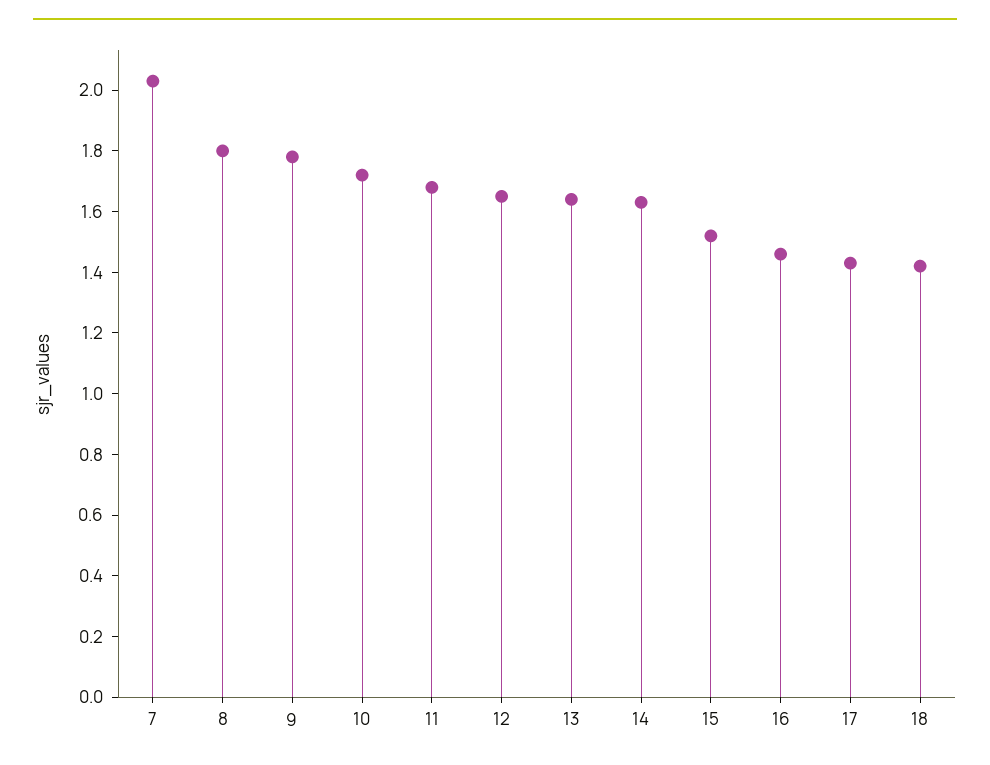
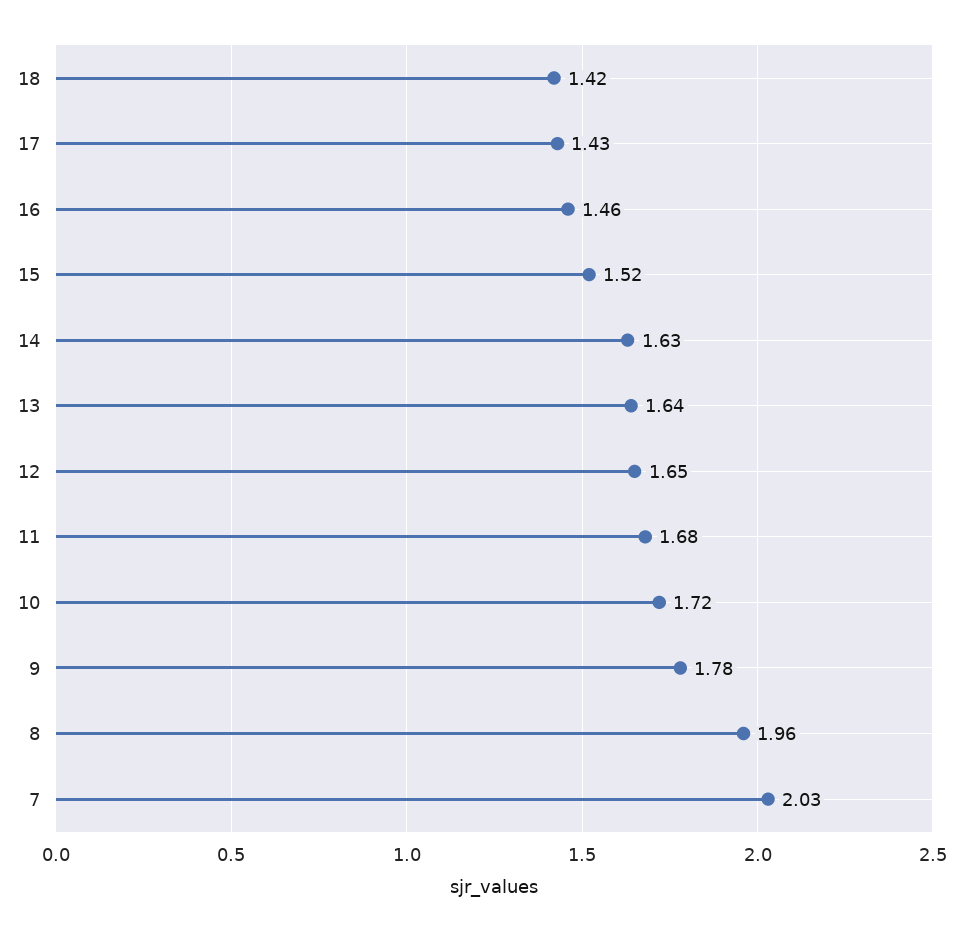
  {
    "7": 2.03,
-   "8": 1.8,
+   "8": 1.96,
    "9": 1.78,
    "10": 1.72,
    "11": 1.68,
    "12": 1.65,
    "13": 1.64,
    "14": 1.63,
    "15": 1.52,
    "16": 1.46,
    "17": 1.43,
    "18": 1.42
  }

